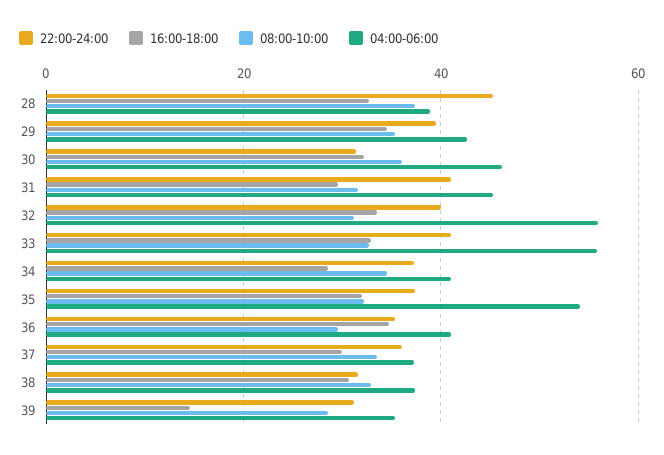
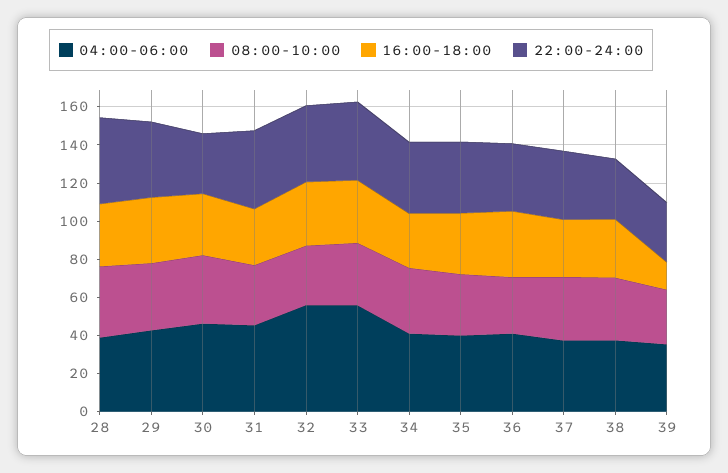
  {
    "22:00-24:00": {
      "28": 46,
      "29": 40,
      "30": 32,
      "31": 42,
      "32": 40,
      "33": 42,
      "34": 38,
      "35": 38,
      "36": 36,
      "37": 36,
      "38": 32,
      "39": 32
    },
    "16:00-18:00": {
      "28": 32,
      "29": 34,
      "30": 32,
      "31": 30,
      "32": 34,
      "33": 32,
      "34": 28,
      "35": 32,
      "36": 34,
      "37": 30,
      "38": 30,
      "39": 14
    },
    "08:00-10:00": {
      "28": 38,
      "29": 36,
      "30": 36,
      "31": 32,
      "32": 32,
      "33": 32,
      "34": 34,
      "35": 32,
      "36": 30,
      "37": 34,
      "38": 32,
      "39": 28
    },
    "04:00-06:00": {
      "28": 38,
      "29": 42,
      "30": 46,
      "31": 46,
      "32": 56,
      "33": 56,
      "34": 42,
-     "35": 54,
+     "35": 40,
      "36": 42,
      "37": 38,
      "38": 38,
      "39": 36
    }
  }

